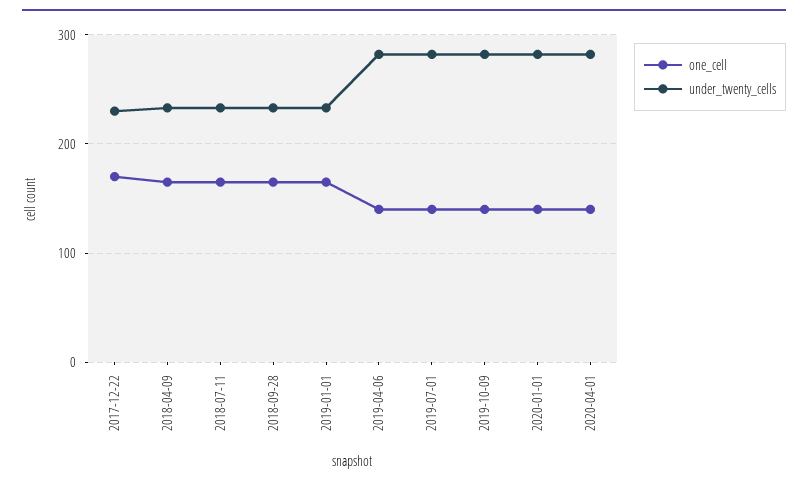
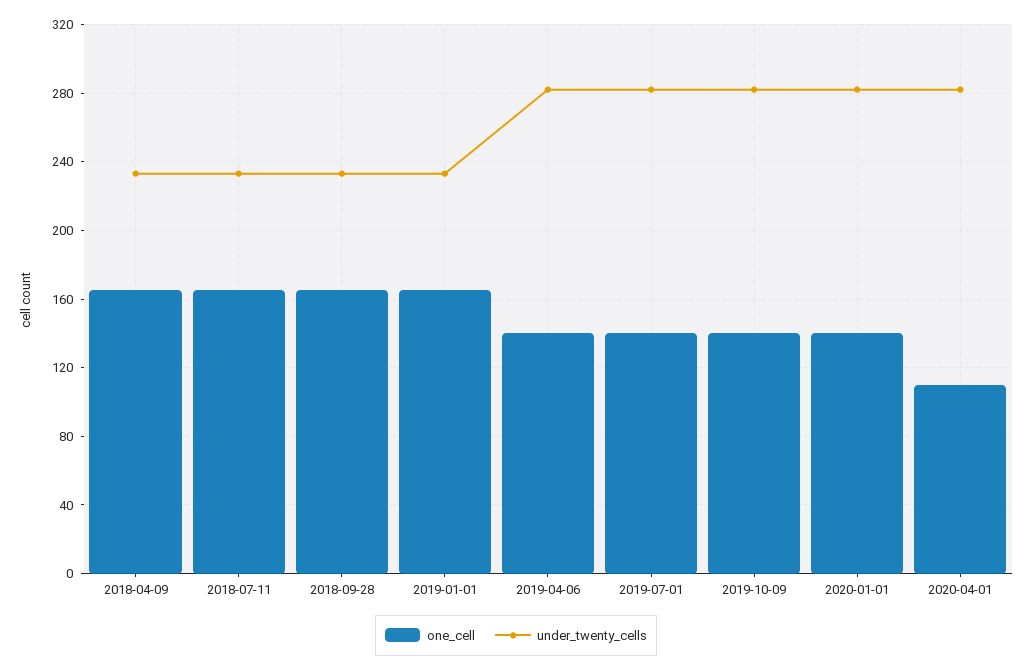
  {
    "one_cell": {
-     "2017-12-22": 170,
      "2018-04-09": 165,
      "2018-07-11": 165,
      "2018-09-28": 165,
      "2019-01-01": 165,
      "2019-04-06": 140,
      "2019-07-01": 140,
      "2019-10-09": 140,
      "2020-01-01": 140,
-     "2020-04-01": 140
+     "2020-04-01": 110
    },
    "under_twenty_cells": {
-     "2017-12-22": 230,
      "2018-04-09": 235,
      "2018-07-11": 235,
      "2018-09-28": 235,
      "2019-01-01": 235,
      "2019-04-06": 280,
      "2019-07-01": 280,
      "2019-10-09": 280,
      "2020-01-01": 280,
      "2020-04-01": 280
    }
  }

